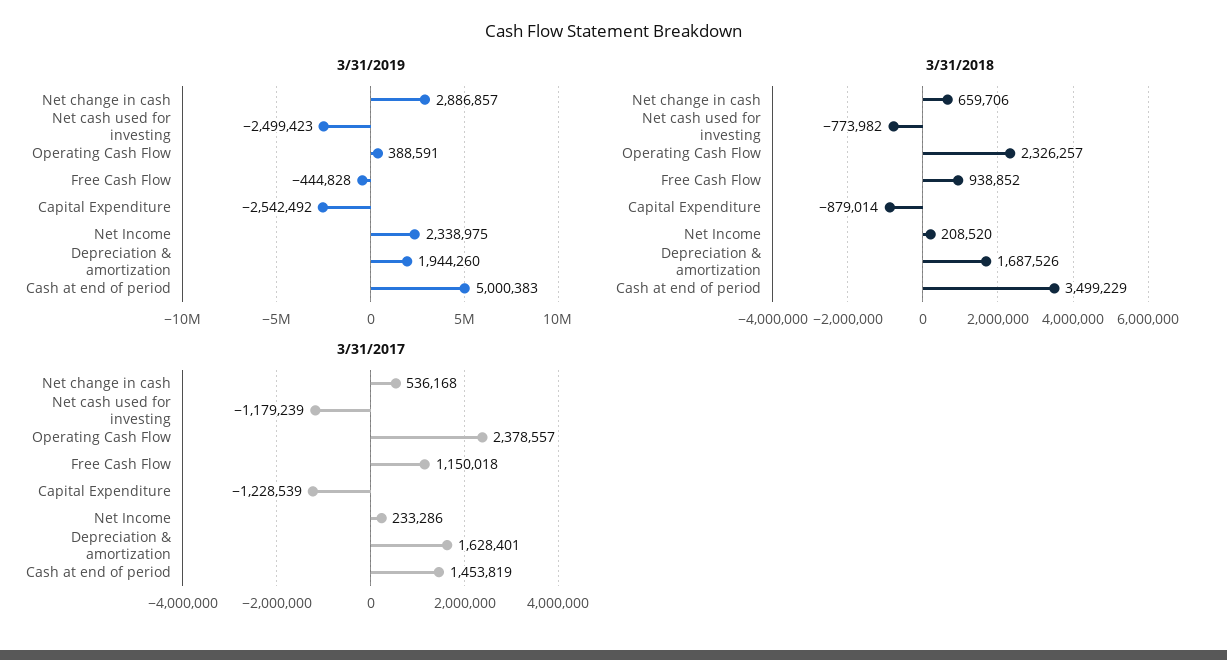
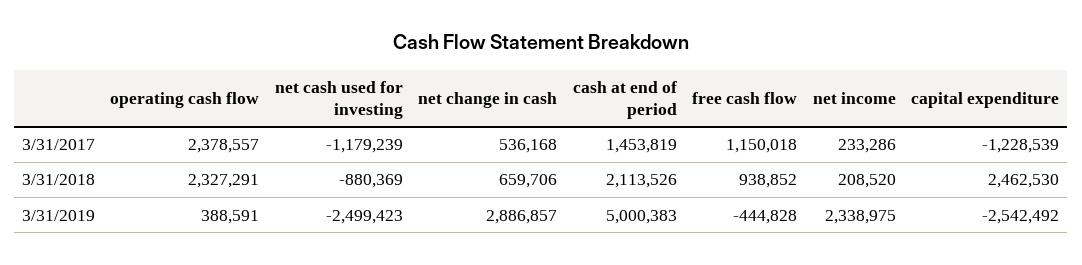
  {
    "3/31/2019": {
      "Net change in cash": 2886857,
      "Net cash used for investing": -2499423,
      "Operating Cash Flow": 388591,
      "Free Cash Flow": -444828,
      "Capital Expenditure": -2542492,
      "Net Income": 2338975,
-     "Depreciation & amortization": 1944260,
      "Cash at end of period": 5000383
    },
    "3/31/2018": {
      "Net change in cash": 659706,
-     "Net cash used for investing": -773982,
+     "Net cash used for investing": -880369,
-     "Operating Cash Flow": 2326257,
+     "Operating Cash Flow": 2327291,
      "Free Cash Flow": 938852,
-     "Capital Expenditure": -879014,
+     "Capital Expenditure": 2462530,
      "Net Income": 208520,
-     "Depreciation & amortization": 1687526,
-     "Cash at end of period": 3499229
+     "Cash at end of period": 2113526
    },
    "3/31/2017": {
      "Net change in cash": 536168,
      "Net cash used for investing": -1179239,
      "Operating Cash Flow": 2378557,
      "Free Cash Flow": 1150018,
      "Capital Expenditure": -1228539,
      "Net Income": 233286,
-     "Depreciation & amortization": 1628401,
      "Cash at end of period": 1453819
    }
  }

